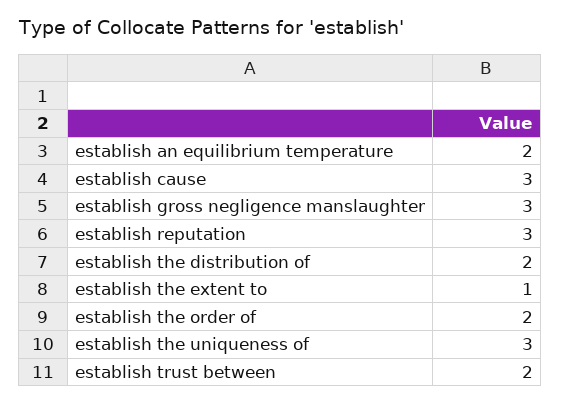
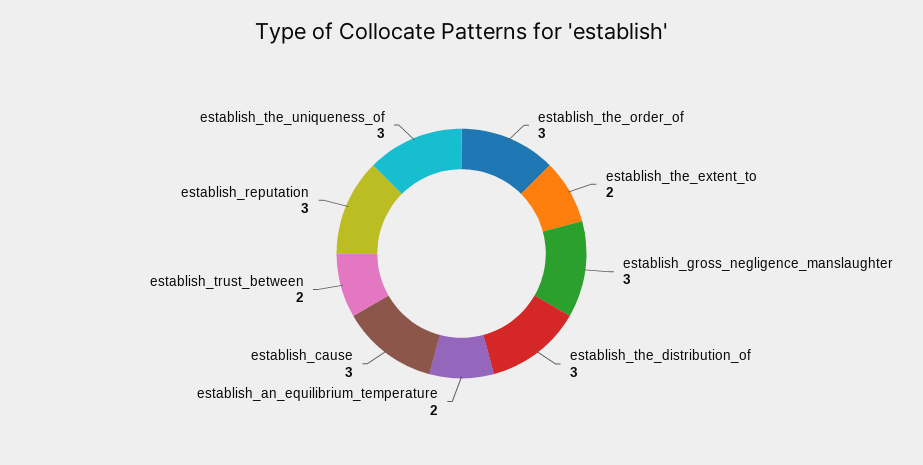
  {
    "establish an equilibrium temperature": 2,
    "establish cause": 3,
    "establish gross negligence manslaughter": 3,
    "establish reputation": 3,
-   "establish the distribution of": 2,
+   "establish the distribution of": 3,
-   "establish the extent to": 1,
+   "establish the extent to": 2,
-   "establish the order of": 2,
+   "establish the order of": 3,
    "establish the uniqueness of": 3,
    "establish trust between": 2
  }

